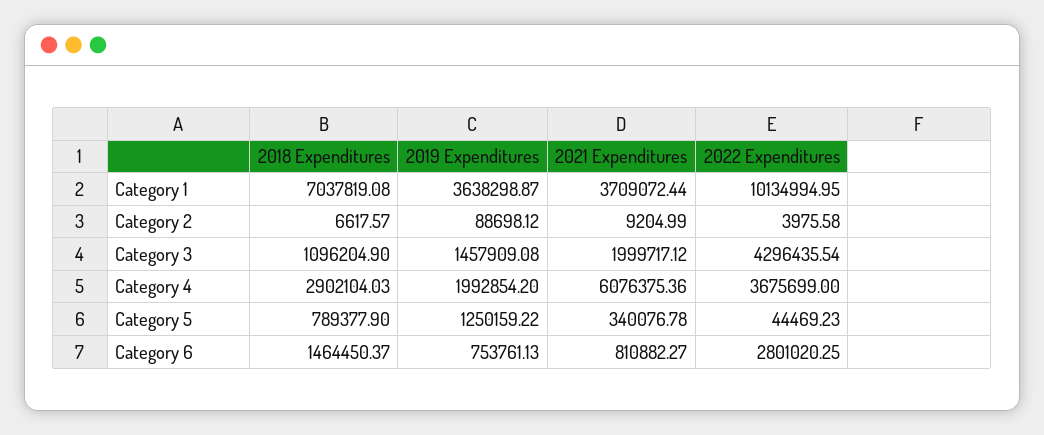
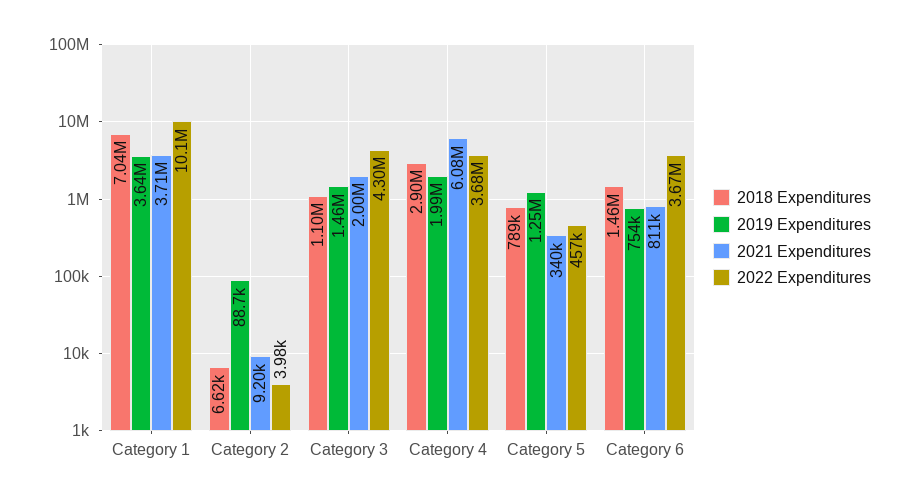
  {
    "2018 Expenditures": {
      "Category 1": 7037819.08,
      "Category 2": 6617.57,
      "Category 3": 1096204.9,
      "Category 4": 2902104.03,
      "Category 5": 789377.9,
      "Category 6": 1464450.37
    },
    "2019 Expenditures": {
      "Category 1": 3638298.87,
      "Category 2": 88698.12,
      "Category 3": 1457909.08,
      "Category 4": 1992854.2,
      "Category 5": 1250159.22,
      "Category 6": 753761.13
    },
    "2021 Expenditures": {
      "Category 1": 3709072.44,
      "Category 2": 9204.99,
      "Category 3": 1999717.12,
      "Category 4": 6076375.36,
      "Category 5": 340076.78,
      "Category 6": 810882.27
    },
    "2022 Expenditures": {
      "Category 1": 10134994.95,
      "Category 2": 3975.58,
      "Category 3": 4296435.54,
      "Category 4": 3675699,
-     "Category 5": 44469.23,
+     "Category 5": 457000,
-     "Category 6": 2801020.25
+     "Category 6": 3670000
    }
  }

